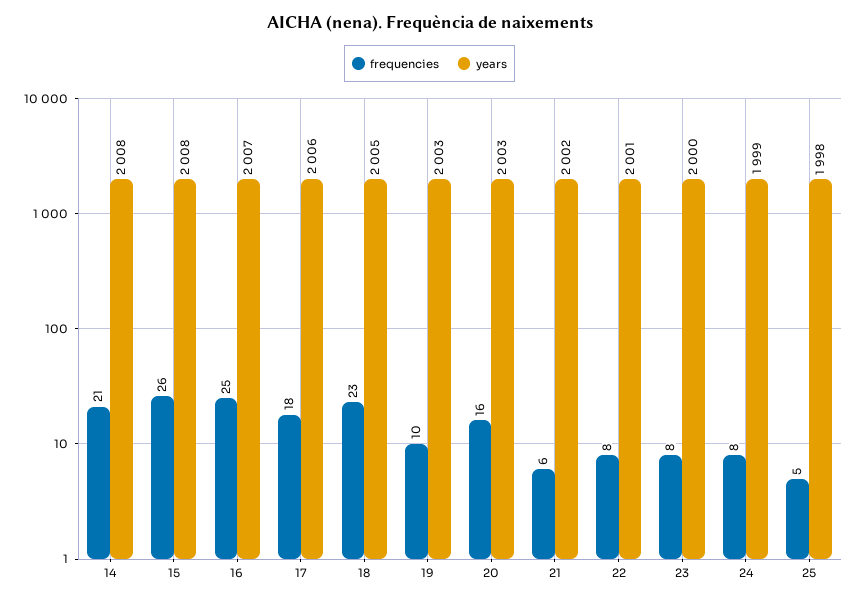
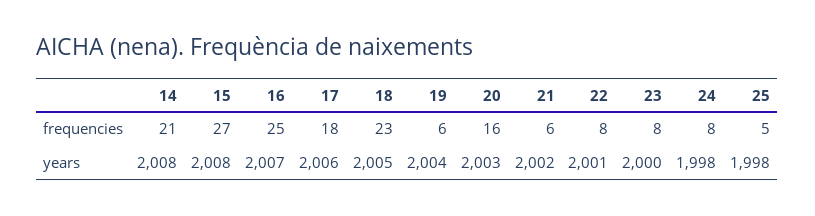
  {
    "frequencies": {
      "14": 21,
-     "15": 26,
+     "15": 27,
      "16": 25,
      "17": 18,
      "18": 23,
-     "19": 10,
+     "19": 6,
      "20": 16,
      "21": 6,
      "22": 8,
      "23": 8,
      "24": 8,
      "25": 5
    },
    "years": {
      "14": 2008,
      "15": 2008,
      "16": 2007,
      "17": 2006,
      "18": 2005,
-     "19": 2003,
+     "19": 2004,
      "20": 2003,
      "21": 2002,
      "22": 2001,
      "23": 2000,
-     "24": 1999,
+     "24": 1998,
      "25": 1998
    }
  }

